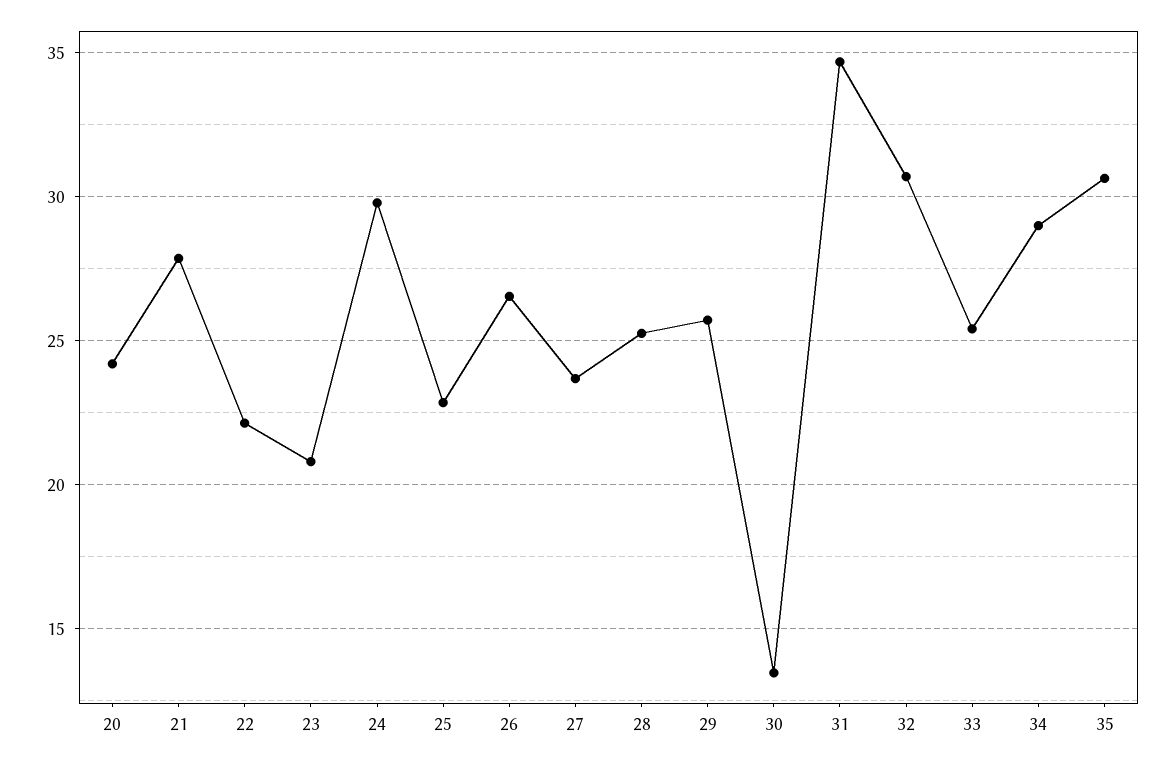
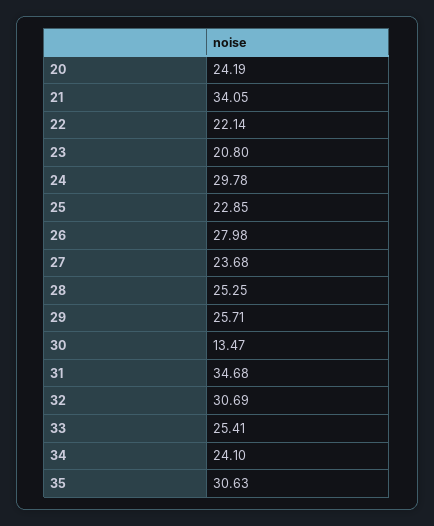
  {
    "20": 24.19,
-   "21": 28,
+   "21": 34.05,
    "22": 22.14,
    "23": 20.8,
    "24": 29.78,
    "25": 22.85,
-   "26": 26.5,
+   "26": 27.98,
    "27": 23.68,
    "28": 25.25,
    "29": 25.71,
    "30": 13.47,
    "31": 34.68,
    "32": 30.69,
    "33": 25.41,
-   "34": 29,
+   "34": 24.1,
    "35": 30.63
  }

